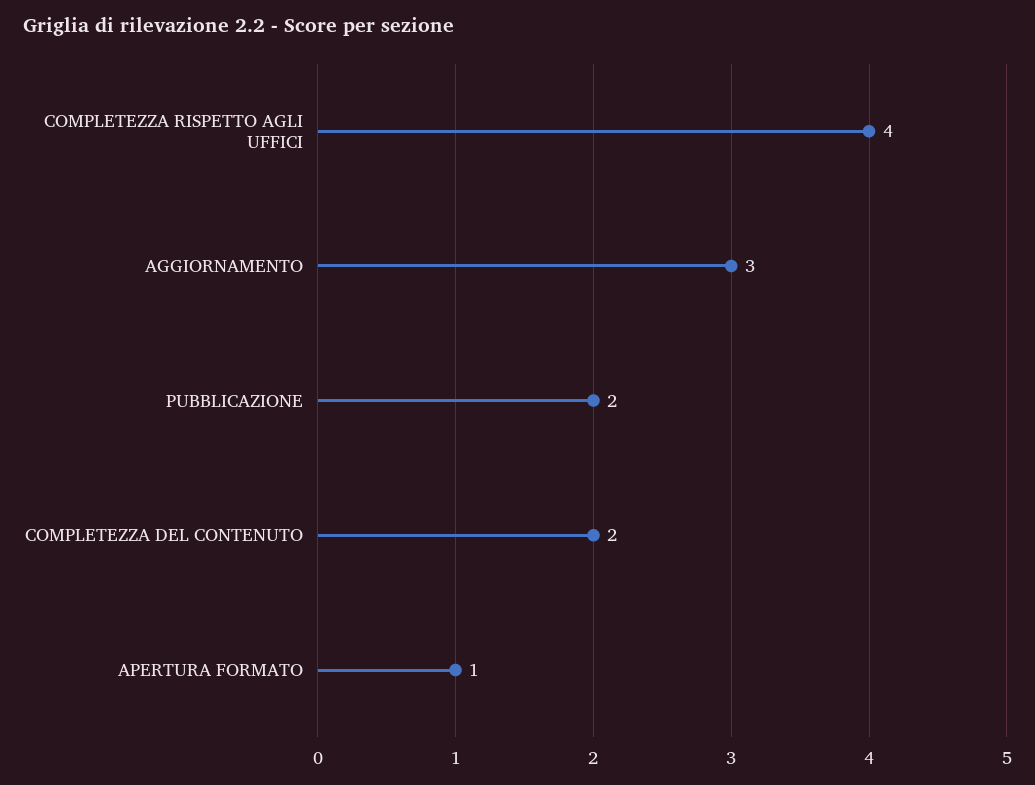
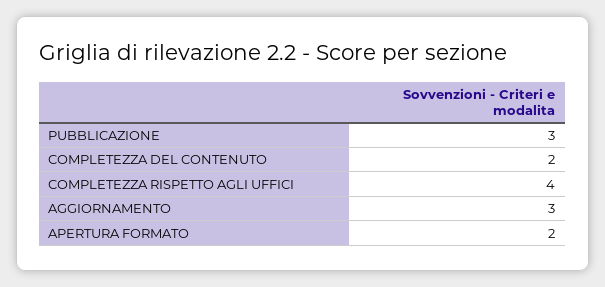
  {
    "COMPLETEZZA RISPETTO AGLI UFFICI": 4,
    "AGGIORNAMENTO": 3,
-   "PUBBLICAZIONE": 2,
+   "PUBBLICAZIONE": 3,
    "COMPLETEZZA DEL CONTENUTO": 2,
-   "APERTURA FORMATO": 1
+   "APERTURA FORMATO": 2
  }

